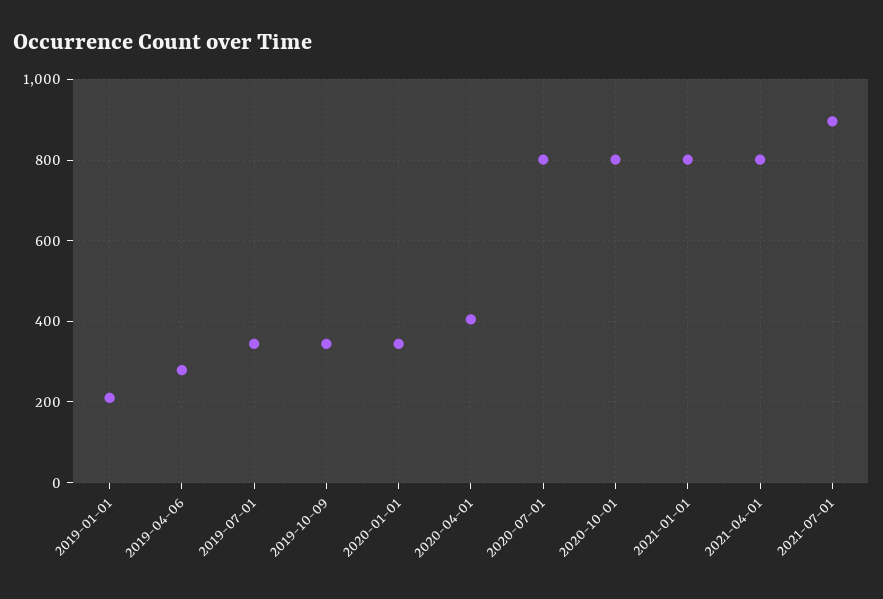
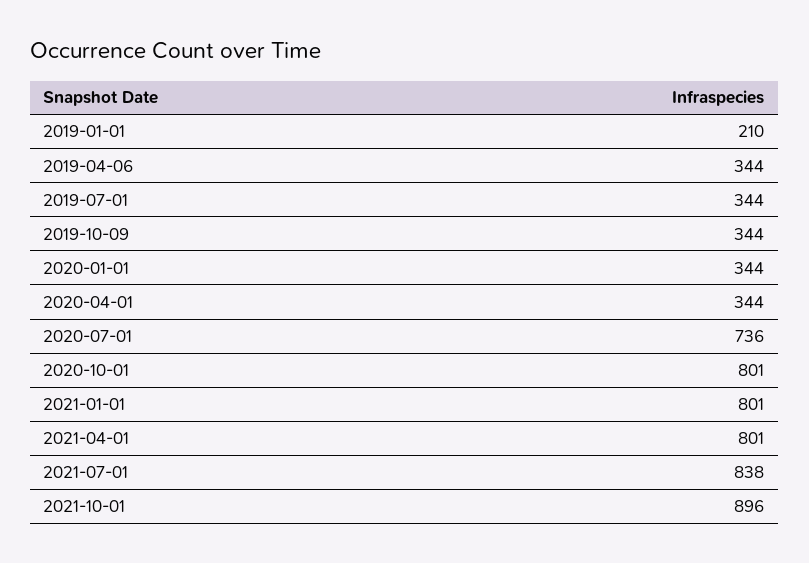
  {
    "2019-01-01": 210,
-   "2019-04-06": 280,
+   "2019-04-06": 344,
    "2019-07-01": 344,
    "2019-10-09": 344,
    "2020-01-01": 344,
-   "2020-04-01": 400,
+   "2020-04-01": 344,
-   "2020-07-01": 800,
+   "2020-07-01": 736,
    "2020-10-01": 801,
    "2021-01-01": 801,
    "2021-04-01": 801,
-   "2021-07-01": 900
+   "2021-07-01": 838,
+   "2021-10-01": 896
  }

